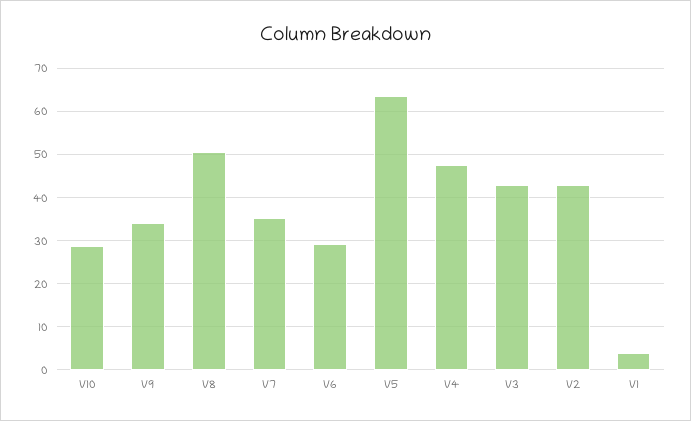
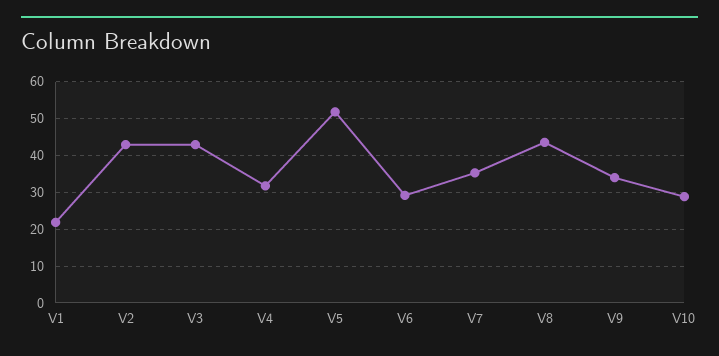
  {
    "V10": 28,
    "V9": 34,
-   "V8": 50,
+   "V8": 44,
    "V7": 36,
    "V6": 30,
-   "V5": 64,
+   "V5": 52,
-   "V4": 48,
+   "V4": 32,
    "V3": 42,
    "V2": 42,
-   "V1": 4
+   "V1": 22
  }

